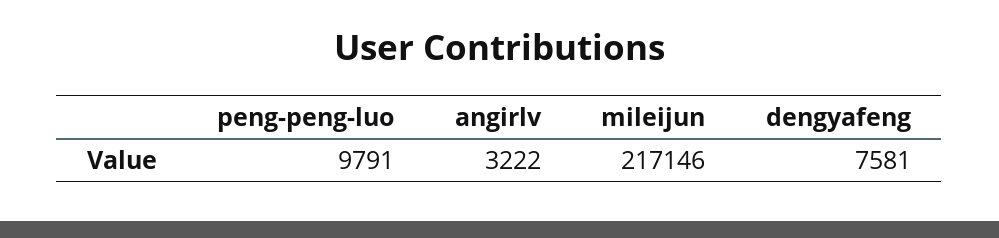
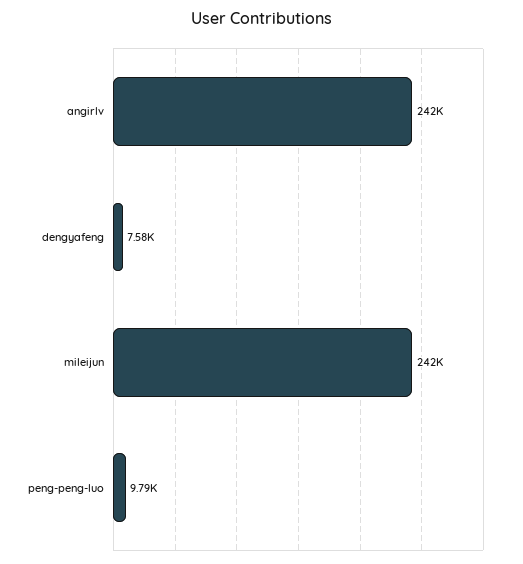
  {
    "peng-peng-luo": 9791,
-   "angirlv": 3222,
+   "angirlv": 242000,
-   "mileijun": 217146,
+   "mileijun": 242000,
    "dengyafeng": 7581
  }

